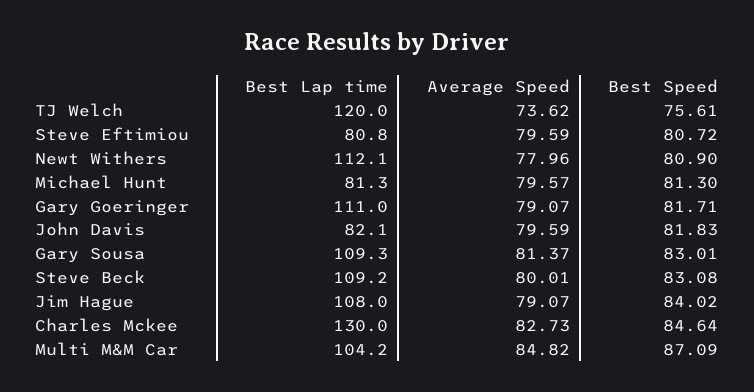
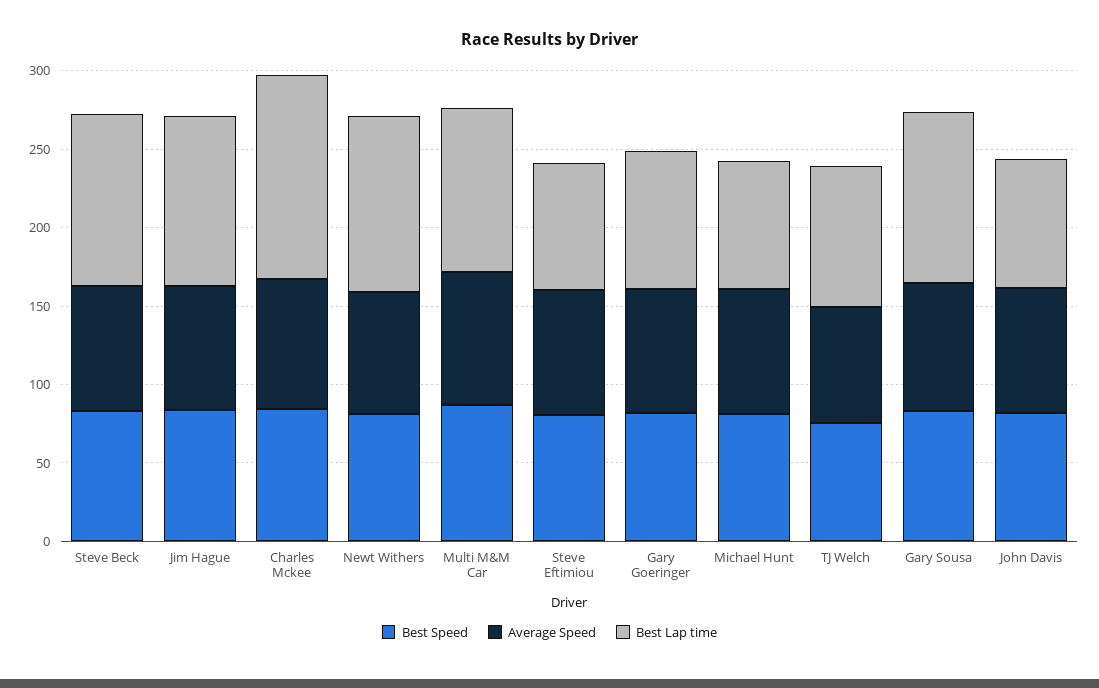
  {
    "Best Lap time": {
-     "TJ Welch": 120,
+     "TJ Welch": 90,
      "Steve Eftimiou": 80.8,
      "Newt Withers": 112.1,
      "Michael Hunt": 81.3,
-     "Gary Goeringer": 111,
+     "Gary Goeringer": 90,
      "John Davis": 82.1,
      "Gary Sousa": 109.3,
      "Steve Beck": 109.2,
      "Jim Hague": 108,
      "Charles Mckee": 130,
      "Multi M&M Car": 104.2
    },
    "Average Speed": {
      "TJ Welch": 73.62,
      "Steve Eftimiou": 79.59,
      "Newt Withers": 77.96,
      "Michael Hunt": 79.57,
      "Gary Goeringer": 79.07,
      "John Davis": 79.59,
      "Gary Sousa": 81.37,
      "Steve Beck": 80.01,
      "Jim Hague": 79.07,
      "Charles Mckee": 82.73,
      "Multi M&M Car": 84.82
    },
    "Best Speed": {
      "TJ Welch": 75.61,
      "Steve Eftimiou": 80.72,
      "Newt Withers": 80.9,
      "Michael Hunt": 81.3,
      "Gary Goeringer": 81.71,
      "John Davis": 81.83,
      "Gary Sousa": 83.01,
      "Steve Beck": 83.08,
      "Jim Hague": 84.02,
      "Charles Mckee": 84.64,
      "Multi M&M Car": 87.09
    }
  }

